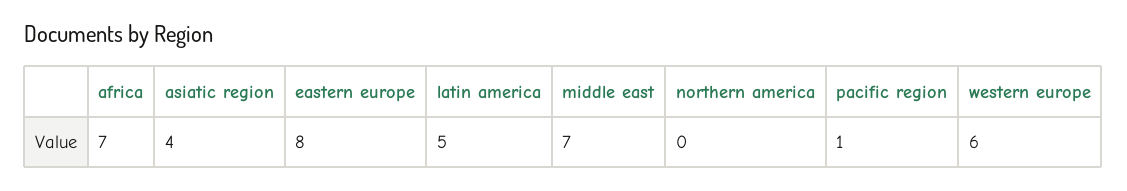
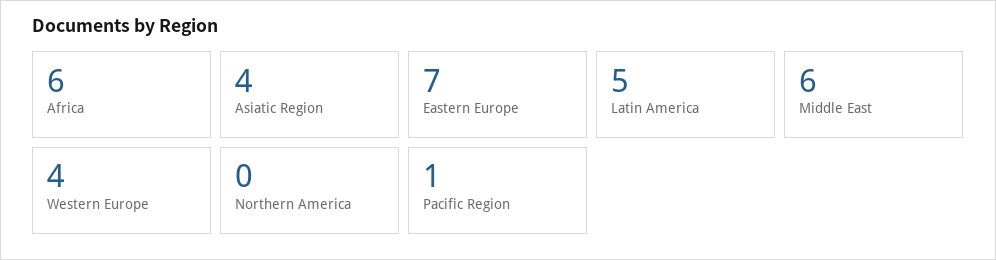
  {
-   "africa": 7,
+   "africa": 6,
    "asiatic region": 4,
-   "eastern europe": 8,
+   "eastern europe": 7,
    "latin america": 5,
-   "middle east": 7,
+   "middle east": 6,
    "northern america": 0,
    "pacific region": 1,
-   "western europe": 6
+   "western europe": 4
  }

